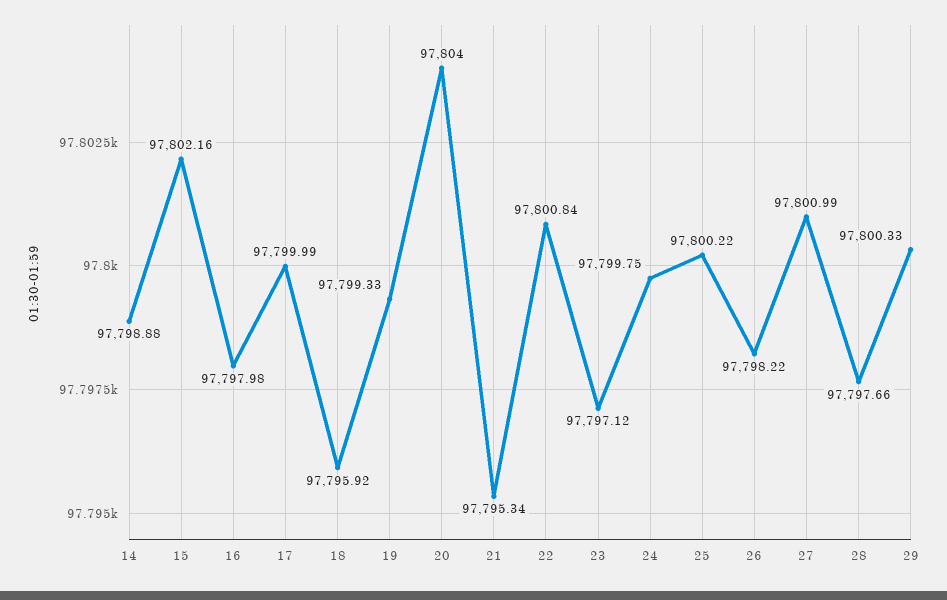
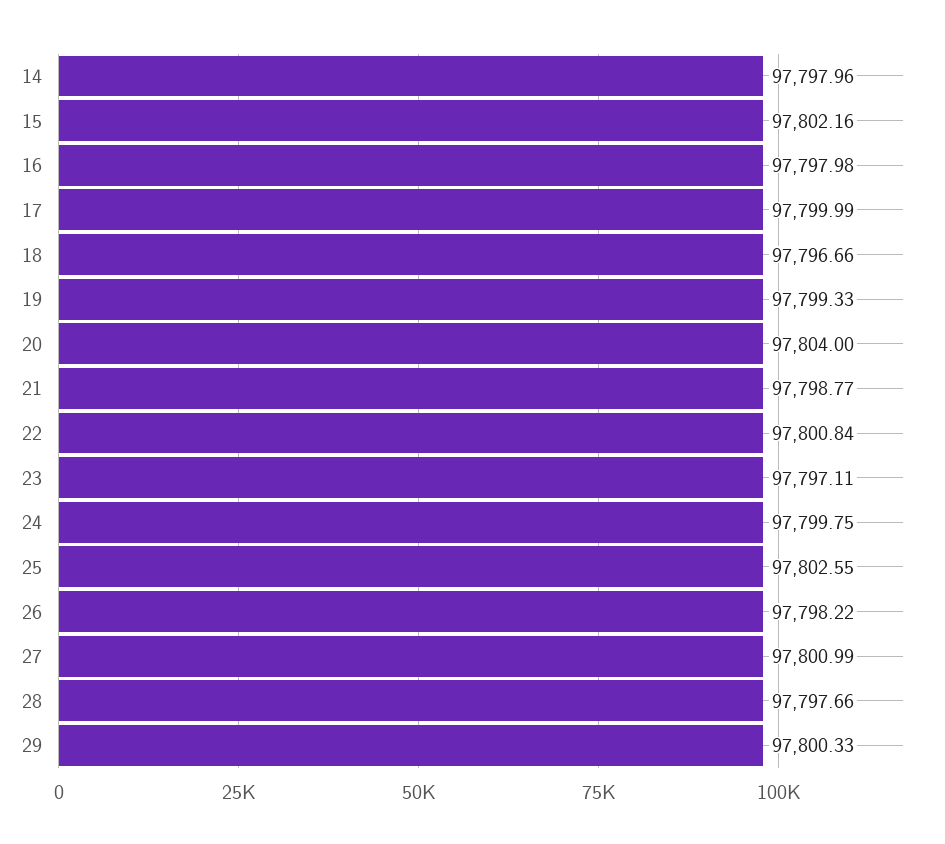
  {
-   "14": 97798.88,
+   "14": 97797.96,
    "15": 97802.16,
    "16": 97797.98,
    "17": 97799.99,
-   "18": 97795.92,
+   "18": 97796.66,
    "19": 97799.33,
    "20": 97804,
-   "21": 97795.34,
+   "21": 97798.77,
    "22": 97800.84,
-   "23": 97797.12,
+   "23": 97797.11,
    "24": 97799.75,
-   "25": 97800.22,
+   "25": 97802.55,
    "26": 97798.22,
    "27": 97800.99,
    "28": 97797.66,
    "29": 97800.33
  }

